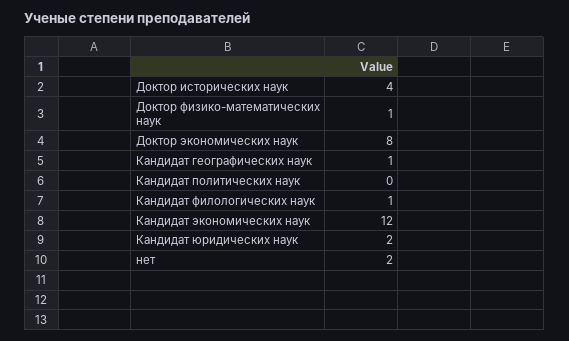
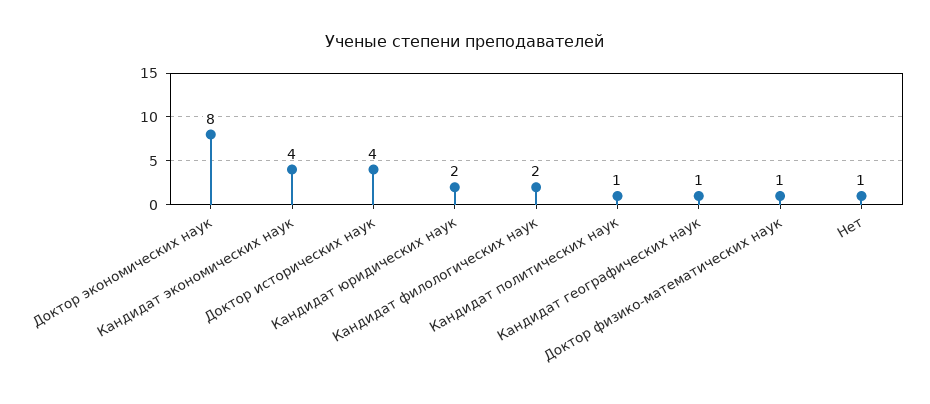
  {
    "Доктор исторических наук": 4,
    "Доктор физико-математических наук": 1,
    "Доктор экономических наук": 8,
    "Кандидат географических наук": 1,
-   "Кандидат политических наук": 0,
+   "Кандидат политических наук": 1,
-   "Кандидат филологических наук": 1,
+   "Кандидат филологических наук": 2,
-   "Кандидат экономических наук": 12,
+   "Кандидат экономических наук": 4,
    "Кандидат юридических наук": 2,
-   "нет": 2
+   "нет": 1
  }

